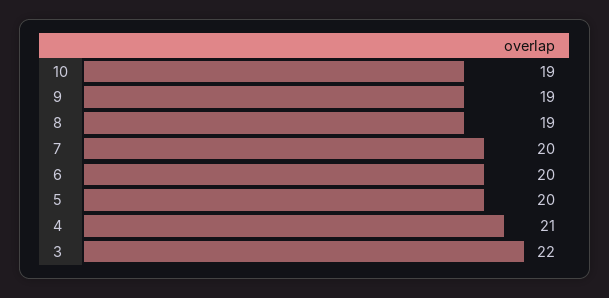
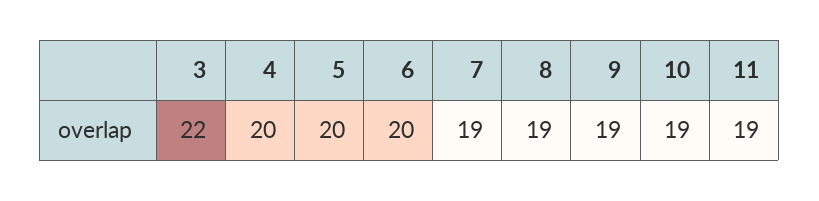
  {
    "10": 19,
    "9": 19,
    "8": 19,
-   "7": 20,
+   "7": 19,
    "6": 20,
    "5": 20,
-   "4": 21,
+   "4": 20,
-   "3": 22
+   "3": 22,
+   "11": 19
  }

